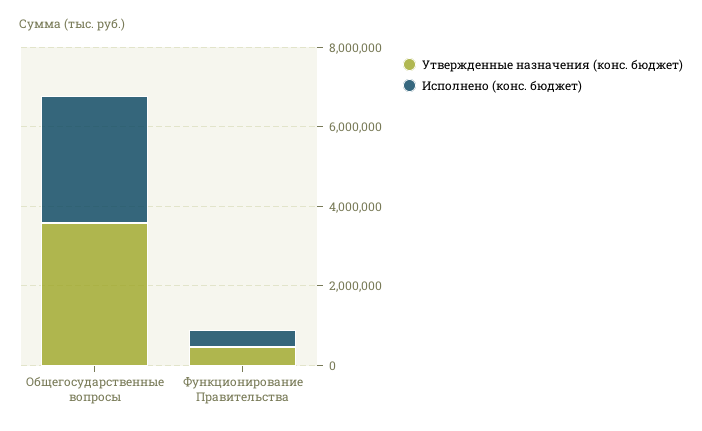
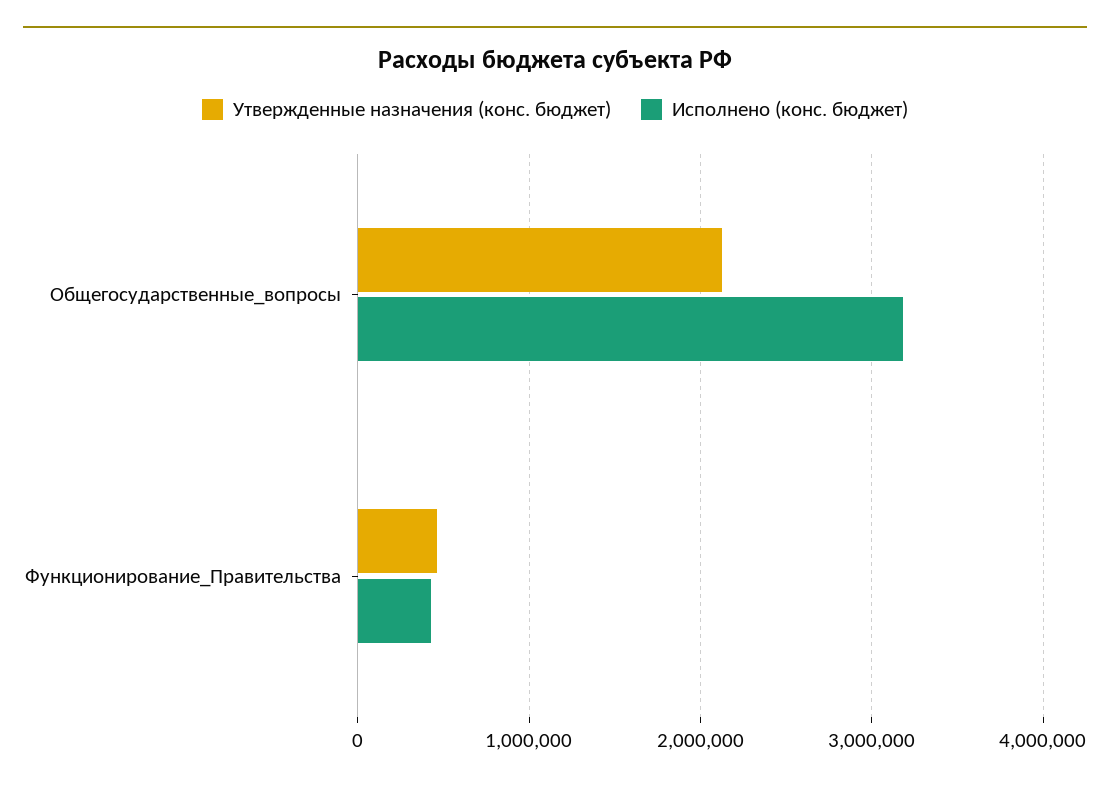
  {
    "Утвержденные назначения (конс. бюджет)": {
-     "Общегосударственные вопросы": 3500000,
+     "Общегосударственные вопросы": 2100000,
      "Функционирование Правительства": 500000
    },
    "Исполнено (конс. бюджет)": {
      "Общегосударственные вопросы": 3200000,
      "Функционирование Правительства": 400000
    }
  }

